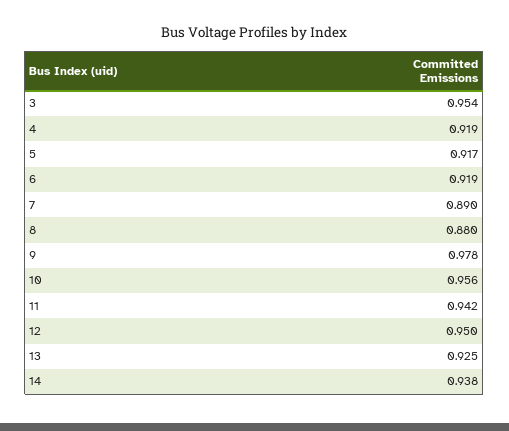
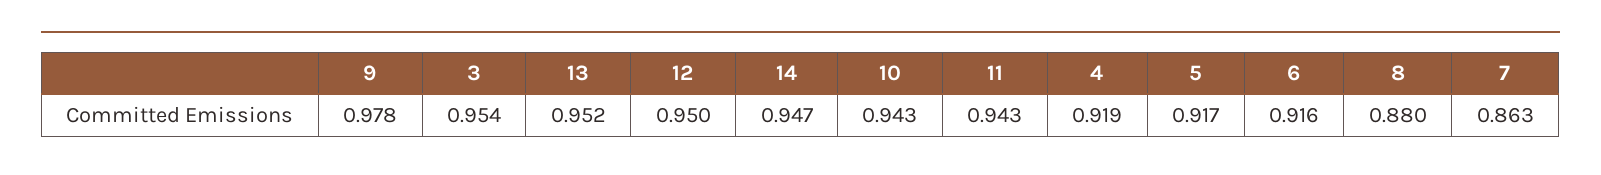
  {
    "3": 0.954,
    "4": 0.919,
    "5": 0.917,
-   "6": 0.919,
+   "6": 0.916,
-   "7": 0.89,
+   "7": 0.863,
    "8": 0.88,
    "9": 0.978,
-   "10": 0.956,
+   "10": 0.943,
-   "11": 0.942,
+   "11": 0.943,
    "12": 0.95,
-   "13": 0.925,
+   "13": 0.952,
-   "14": 0.938
+   "14": 0.947
  }

